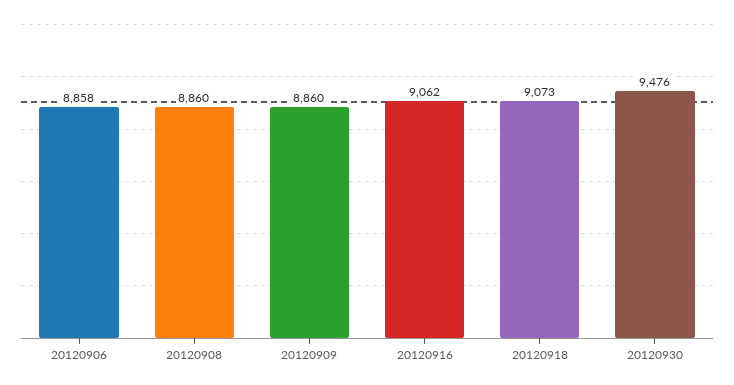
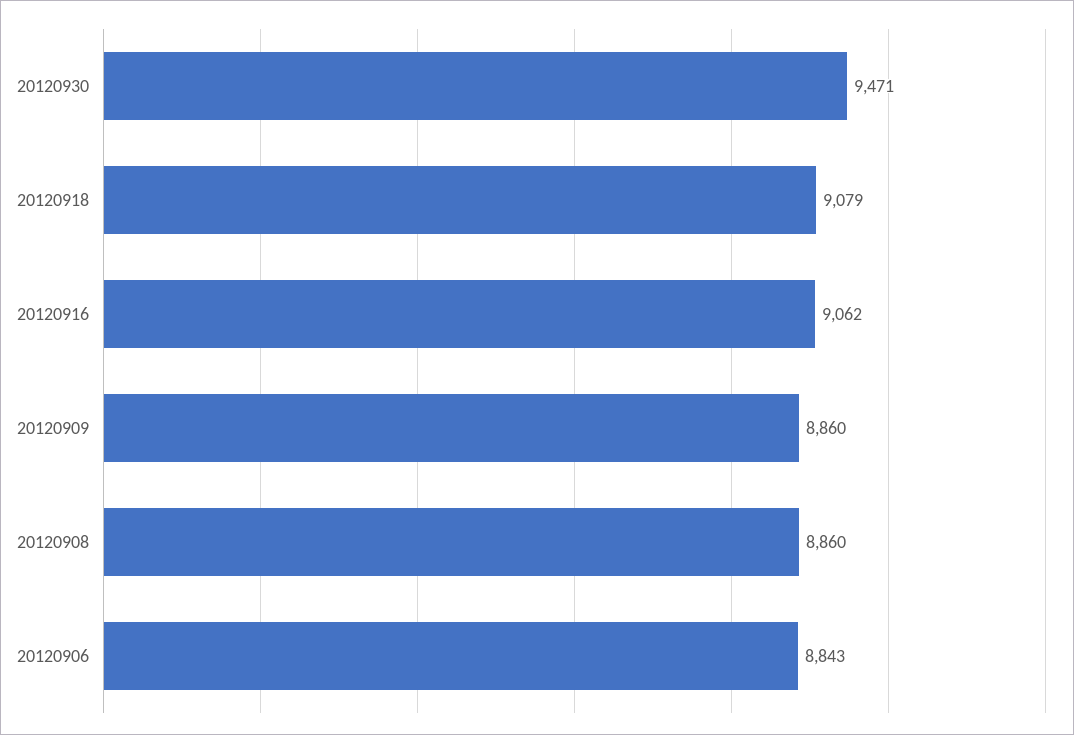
  {
-   "20120906": 8858,
+   "20120906": 8843,
    "20120908": 8860,
    "20120909": 8860,
    "20120916": 9062,
-   "20120918": 9073,
+   "20120918": 9079,
-   "20120930": 9476
+   "20120930": 9471
  }

